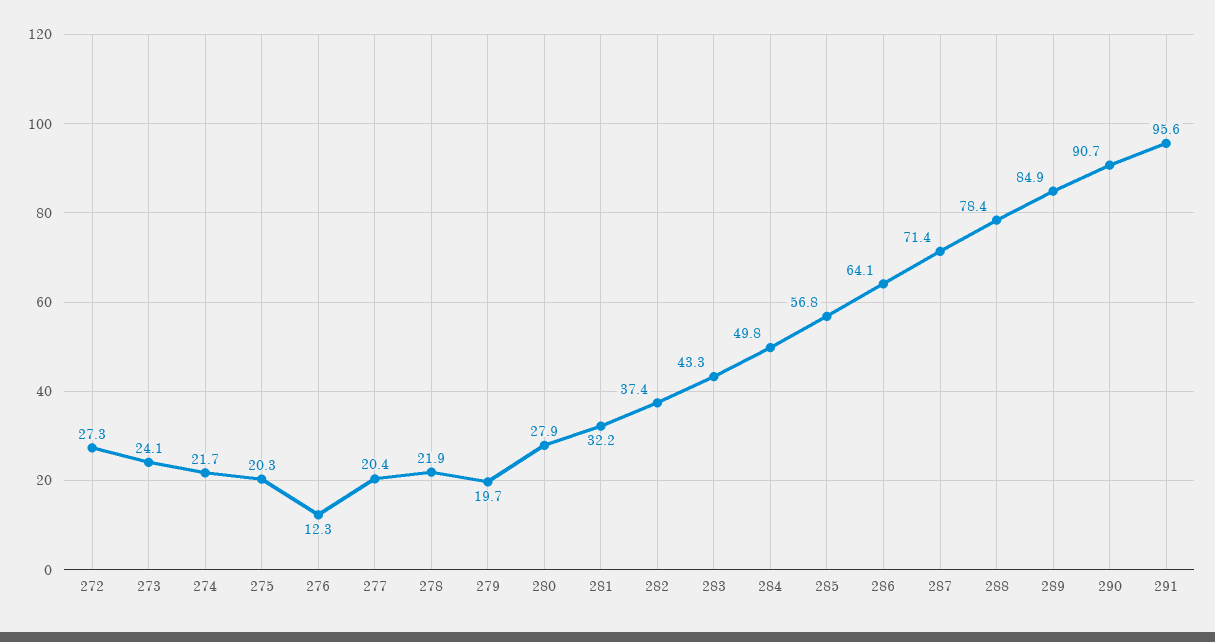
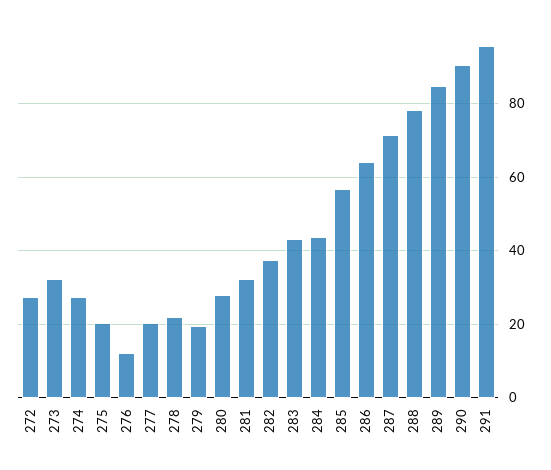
  {
    "272": 27.3,
-   "273": 24.1,
+   "273": 32,
-   "274": 21.7,
+   "274": 28,
    "275": 20.3,
    "276": 12.3,
    "277": 20.4,
    "278": 21.9,
    "279": 19.7,
    "280": 27.9,
    "281": 32.2,
    "282": 37.4,
    "283": 43.3,
-   "284": 49.8,
+   "284": 44,
    "285": 56.8,
    "286": 64.1,
    "287": 71.4,
    "288": 78.4,
    "289": 84.9,
    "290": 90.7,
    "291": 95.6
  }

